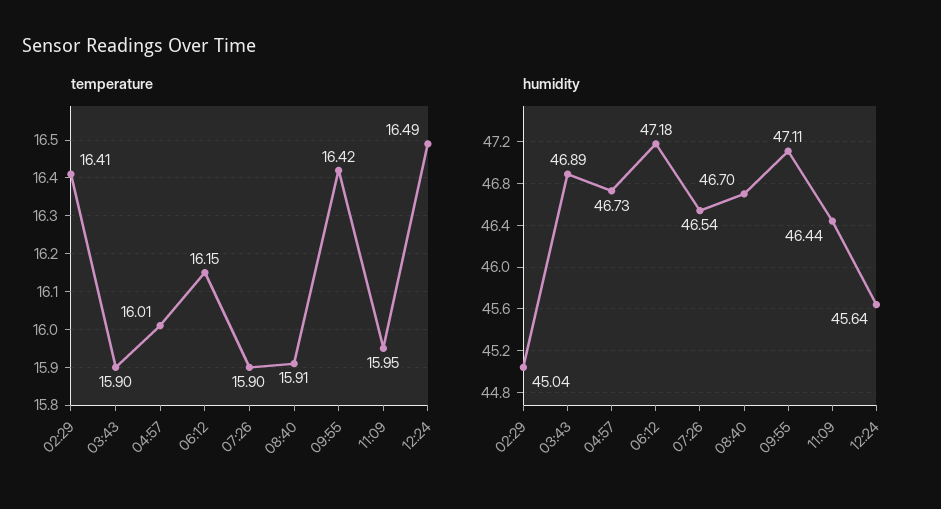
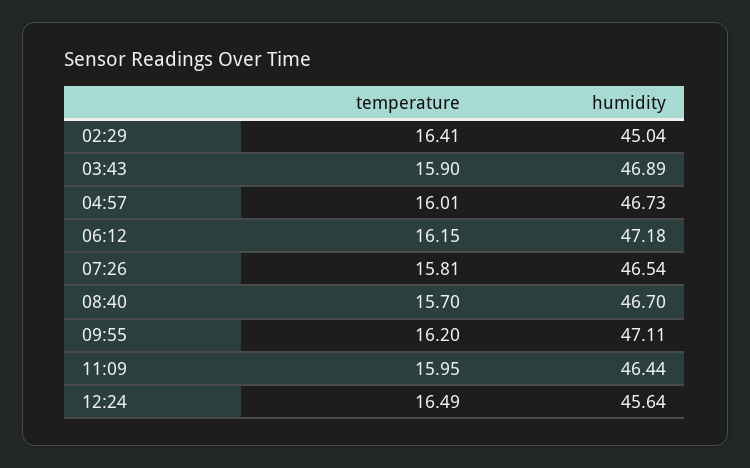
  {
    "temperature": {
      "02:29": 16.41,
      "03:43": 15.9,
      "04:57": 16.01,
      "06:12": 16.15,
-     "07:26": 15.9,
+     "07:26": 15.81,
-     "08:40": 15.91,
+     "08:40": 15.7,
-     "09:55": 16.42,
+     "09:55": 16.2,
      "11:09": 15.95,
      "12:24": 16.49
    },
    "humidity": {
      "02:29": 45.04,
      "03:43": 46.89,
      "04:57": 46.73,
      "06:12": 47.18,
      "07:26": 46.54,
      "08:40": 46.7,
      "09:55": 47.11,
      "11:09": 46.44,
      "12:24": 45.64
    }
  }

